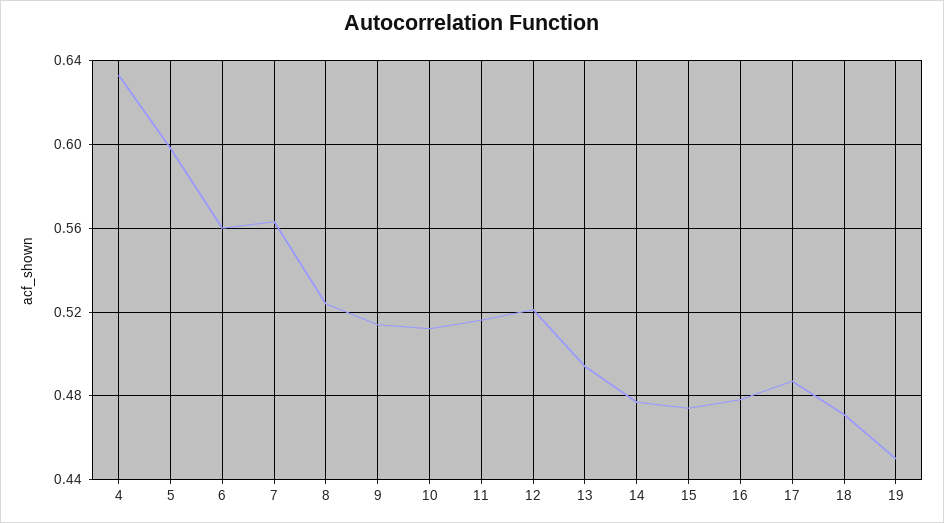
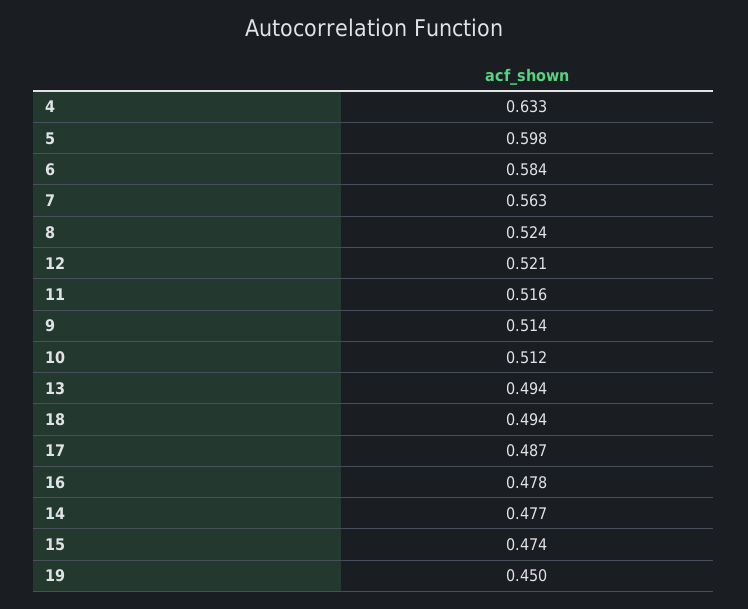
  {
    "4": 0.633,
    "5": 0.598,
-   "6": 0.56,
+   "6": 0.584,
    "7": 0.563,
    "8": 0.524,
    "9": 0.514,
    "10": 0.512,
    "11": 0.516,
    "12": 0.521,
    "13": 0.494,
    "14": 0.477,
    "15": 0.474,
    "16": 0.478,
    "17": 0.487,
-   "18": 0.47,
+   "18": 0.494,
    "19": 0.45
  }

